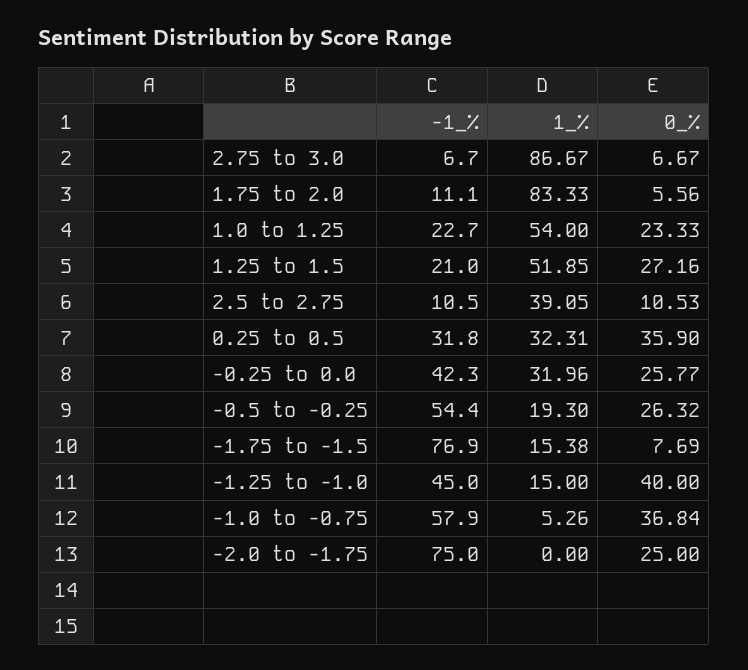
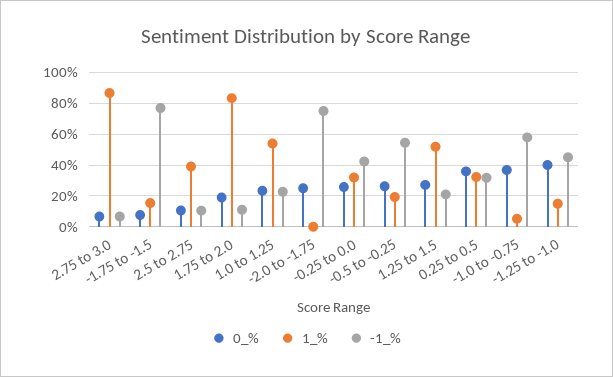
  {
    "-1_%": {
      "2.75 to 3.0": 6.7,
      "1.75 to 2.0": 11.1,
      "1.0 to 1.25": 22.7,
      "1.25 to 1.5": 21,
      "2.5 to 2.75": 10.5,
      "0.25 to 0.5": 31.8,
      "-0.25 to 0.0": 42.3,
      "-0.5 to -0.25": 54.4,
      "-1.75 to -1.5": 76.9,
      "-1.25 to -1.0": 45,
      "-1.0 to -0.75": 57.9,
      "-2.0 to -1.75": 75
    },
    "1_%": {
      "2.75 to 3.0": 86.67,
      "1.75 to 2.0": 83.33,
      "1.0 to 1.25": 54,
      "1.25 to 1.5": 51.85,
      "2.5 to 2.75": 39.05,
      "0.25 to 0.5": 32.31,
      "-0.25 to 0.0": 31.96,
      "-0.5 to -0.25": 19.3,
      "-1.75 to -1.5": 15.38,
      "-1.25 to -1.0": 15,
      "-1.0 to -0.75": 5.26,
      "-2.0 to -1.75": 0
    },
    "0_%": {
      "2.75 to 3.0": 6.67,
-     "1.75 to 2.0": 5.56,
+     "1.75 to 2.0": 20,
      "1.0 to 1.25": 23.33,
      "1.25 to 1.5": 27.16,
      "2.5 to 2.75": 10.53,
      "0.25 to 0.5": 35.9,
      "-0.25 to 0.0": 25.77,
      "-0.5 to -0.25": 26.32,
      "-1.75 to -1.5": 7.69,
      "-1.25 to -1.0": 40,
      "-1.0 to -0.75": 36.84,
      "-2.0 to -1.75": 25
    }
  }

